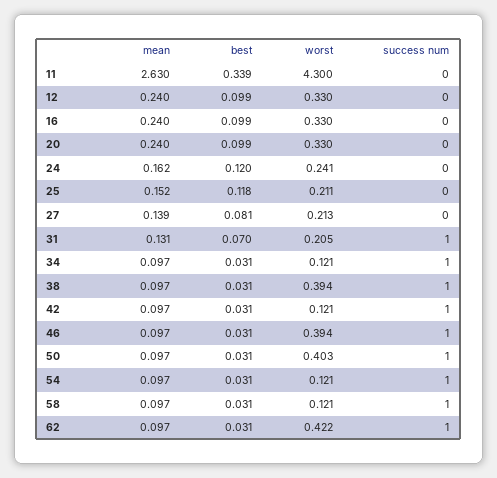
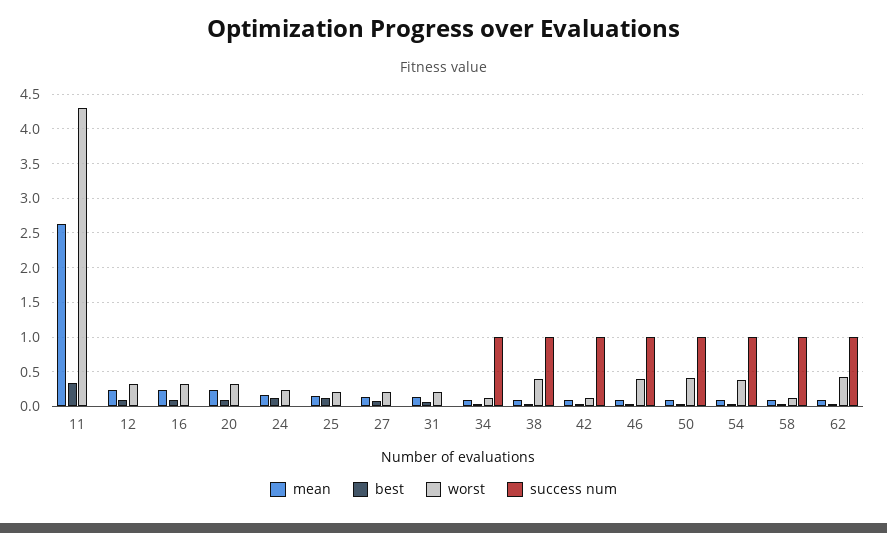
  {
    "mean": {
      "11": 2.63,
      "12": 0.24,
      "16": 0.24,
      "20": 0.24,
      "24": 0.162,
      "25": 0.152,
      "27": 0.139,
      "31": 0.131,
      "34": 0.097,
      "38": 0.097,
      "42": 0.097,
      "46": 0.097,
      "50": 0.097,
      "54": 0.097,
      "58": 0.097,
      "62": 0.097
    },
    "best": {
      "11": 0.339,
      "12": 0.099,
      "16": 0.099,
      "20": 0.099,
      "24": 0.12,
      "25": 0.118,
      "27": 0.081,
      "31": 0.07,
      "34": 0.031,
      "38": 0.031,
      "42": 0.031,
      "46": 0.031,
      "50": 0.031,
      "54": 0.031,
      "58": 0.031,
      "62": 0.031
    },
    "worst": {
      "11": 4.3,
      "12": 0.33,
      "16": 0.33,
      "20": 0.33,
      "24": 0.241,
      "25": 0.211,
      "27": 0.213,
      "31": 0.205,
      "34": 0.121,
      "38": 0.394,
      "42": 0.121,
      "46": 0.394,
      "50": 0.403,
-     "54": 0.121,
+     "54": 0.4,
      "58": 0.121,
      "62": 0.422
    },
    "success num": {
      "11": 0,
      "12": 0,
      "16": 0,
      "20": 0,
      "24": 0,
      "25": 0,
      "27": 0,
-     "31": 1,
+     "31": 0,
      "34": 1,
      "38": 1,
      "42": 1,
      "46": 1,
      "50": 1,
      "54": 1,
      "58": 1,
      "62": 1
    }
  }

